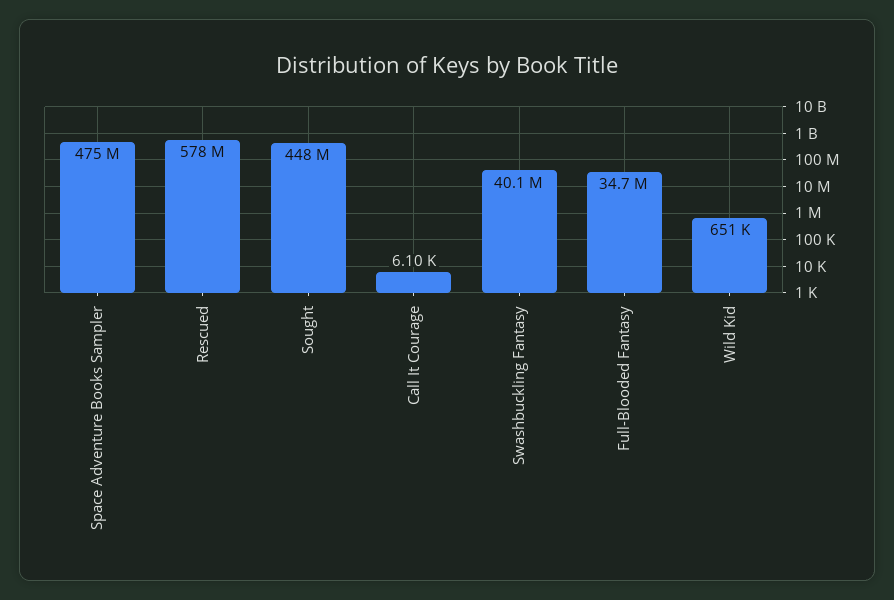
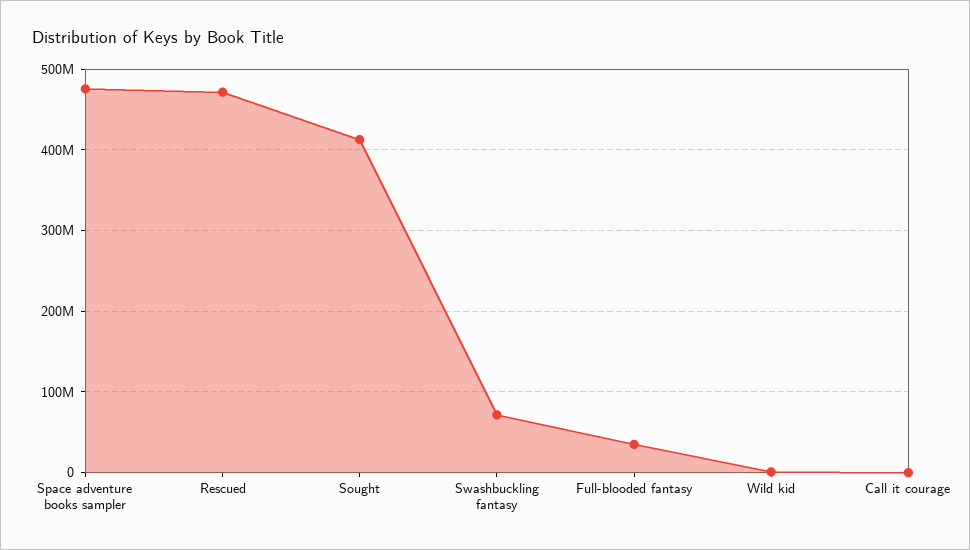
  {
    "Space Adventure Books Sampler": 475000000,
-   "Rescued": 578000000,
+   "Rescued": 470000000,
-   "Sought": 448000000,
+   "Sought": 410000000,
    "Call It Courage": 6100,
-   "Swashbuckling Fantasy": 40100000,
+   "Swashbuckling Fantasy": 70000000,
    "Full-Blooded Fantasy": 34700000,
    "Wild Kid": 651000
  }

